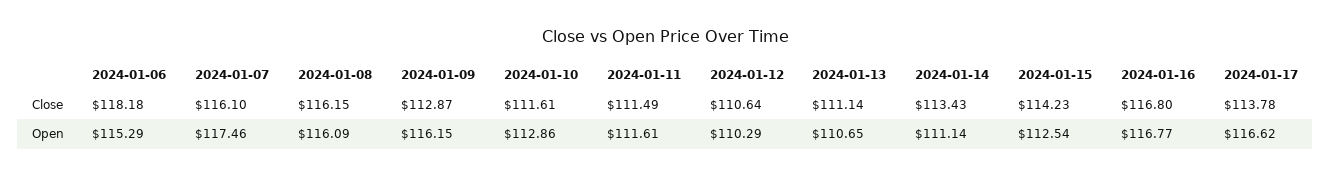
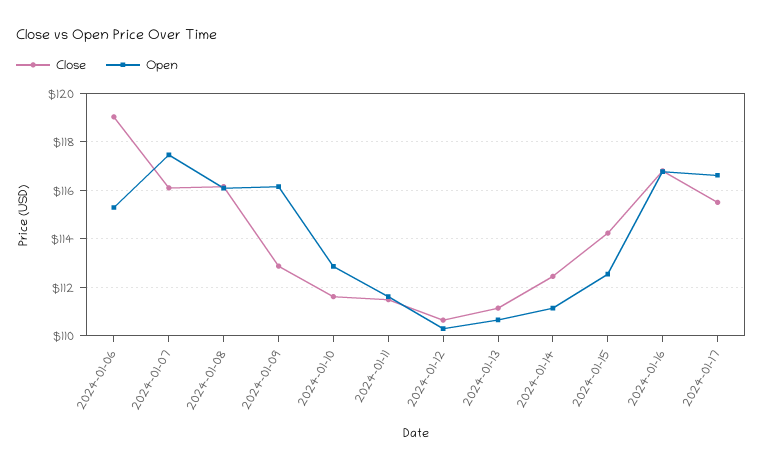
  {
    "Close": {
-     "2024-01-06": 118.18,
+     "2024-01-06": 119,
      "2024-01-07": 116.1,
      "2024-01-08": 116.15,
      "2024-01-09": 112.87,
      "2024-01-10": 111.61,
      "2024-01-11": 111.49,
      "2024-01-12": 110.64,
      "2024-01-13": 111.14,
-     "2024-01-14": 113.43,
+     "2024-01-14": 112.5,
      "2024-01-15": 114.23,
      "2024-01-16": 116.8,
-     "2024-01-17": 113.78
+     "2024-01-17": 115.5
    },
    "Open": {
      "2024-01-06": 115.29,
      "2024-01-07": 117.46,
      "2024-01-08": 116.09,
      "2024-01-09": 116.15,
      "2024-01-10": 112.86,
      "2024-01-11": 111.61,
      "2024-01-12": 110.29,
      "2024-01-13": 110.65,
      "2024-01-14": 111.14,
      "2024-01-15": 112.54,
      "2024-01-16": 116.77,
      "2024-01-17": 116.62
    }
  }

